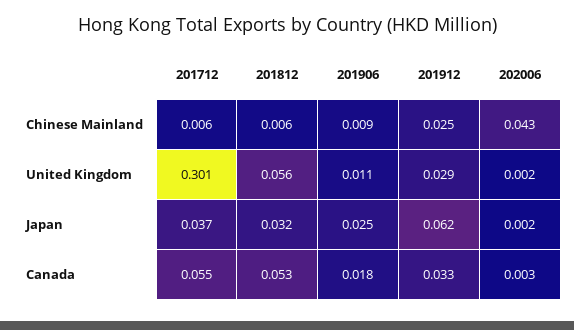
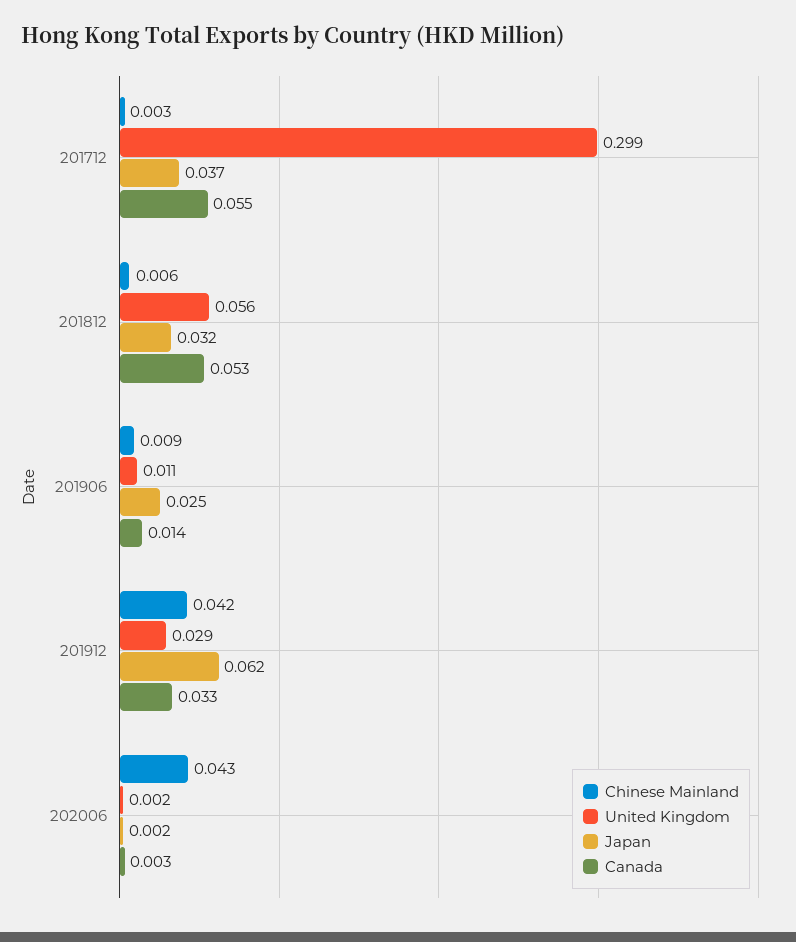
  {
    "Chinese Mainland": {
-     "201712": 0.006,
+     "201712": 0.003,
      "201812": 0.006,
      "201906": 0.009,
-     "201912": 0.025,
+     "201912": 0.042,
      "202006": 0.043
    },
    "United Kingdom": {
-     "201712": 0.301,
+     "201712": 0.299,
      "201812": 0.056,
      "201906": 0.011,
      "201912": 0.029,
      "202006": 0.002
    },
    "Japan": {
      "201712": 0.037,
      "201812": 0.032,
      "201906": 0.025,
      "201912": 0.062,
      "202006": 0.002
    },
    "Canada": {
      "201712": 0.055,
      "201812": 0.053,
-     "201906": 0.018,
+     "201906": 0.014,
      "201912": 0.033,
      "202006": 0.003
    }
  }

